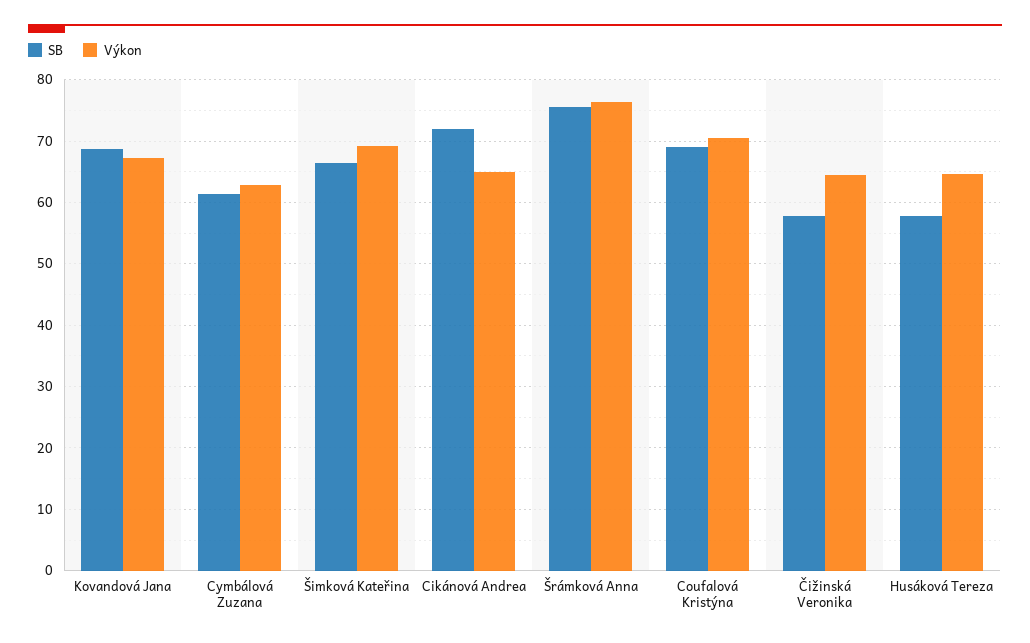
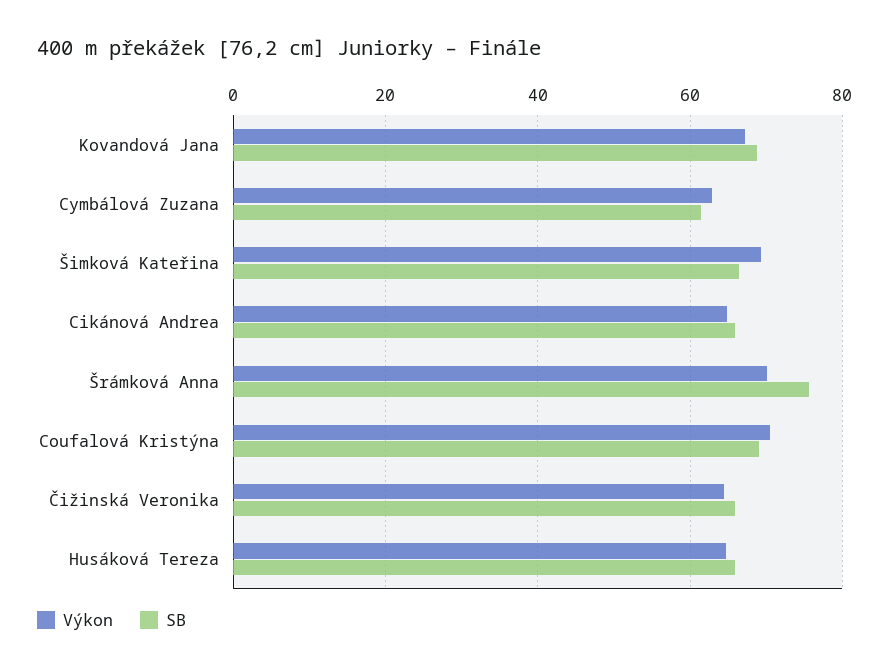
  {
    "SB": {
      "Kovandová Jana": 69,
      "Cymbálová Zuzana": 61,
      "Šimková Kateřina": 66,
-     "Cikánová Andrea": 72,
+     "Cikánová Andrea": 66,
      "Šrámková Anna": 76,
      "Coufalová Kristýna": 69,
-     "Čižinská Veronika": 58,
+     "Čižinská Veronika": 66,
-     "Husáková Tereza": 58
+     "Husáková Tereza": 66
    },
    "Výkon": {
      "Kovandová Jana": 67,
      "Cymbálová Zuzana": 63,
      "Šimková Kateřina": 69,
      "Cikánová Andrea": 65,
-     "Šrámková Anna": 76,
+     "Šrámková Anna": 70,
      "Coufalová Kristýna": 70,
      "Čižinská Veronika": 64,
      "Husáková Tereza": 65
    }
  }

